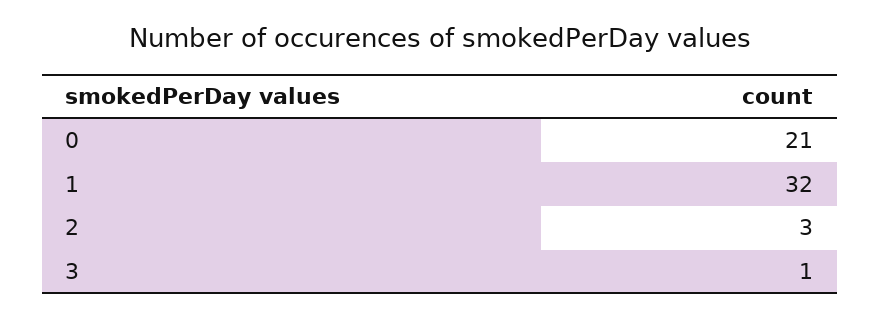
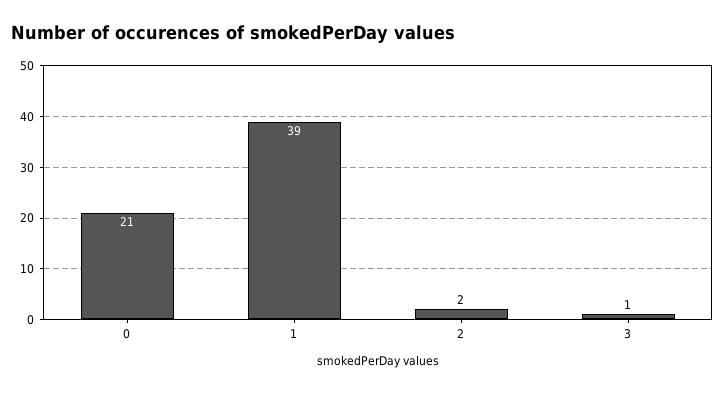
  {
    "0": 21,
-   "1": 32,
+   "1": 39,
-   "2": 3,
+   "2": 2,
    "3": 1
  }

